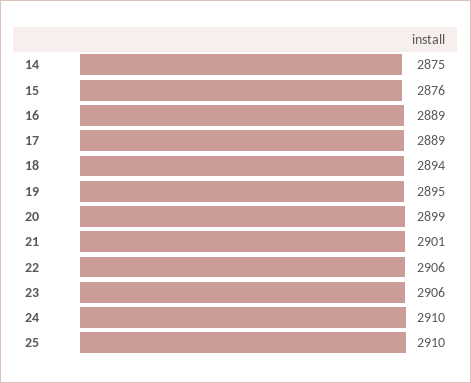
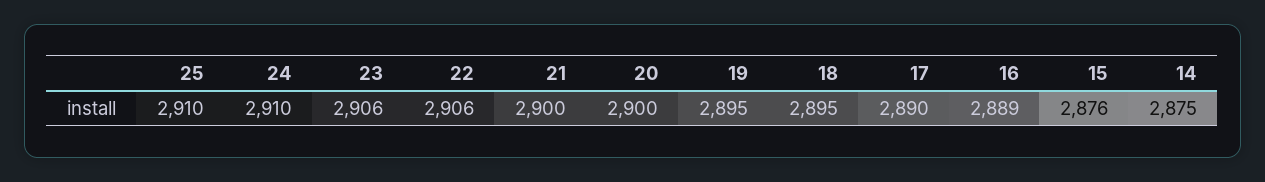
  {
    "14": 2875,
    "15": 2876,
    "16": 2889,
-   "17": 2889,
+   "17": 2890,
-   "18": 2894,
+   "18": 2895,
    "19": 2895,
-   "20": 2899,
+   "20": 2900,
-   "21": 2901,
+   "21": 2900,
    "22": 2906,
    "23": 2906,
    "24": 2910,
    "25": 2910
  }

